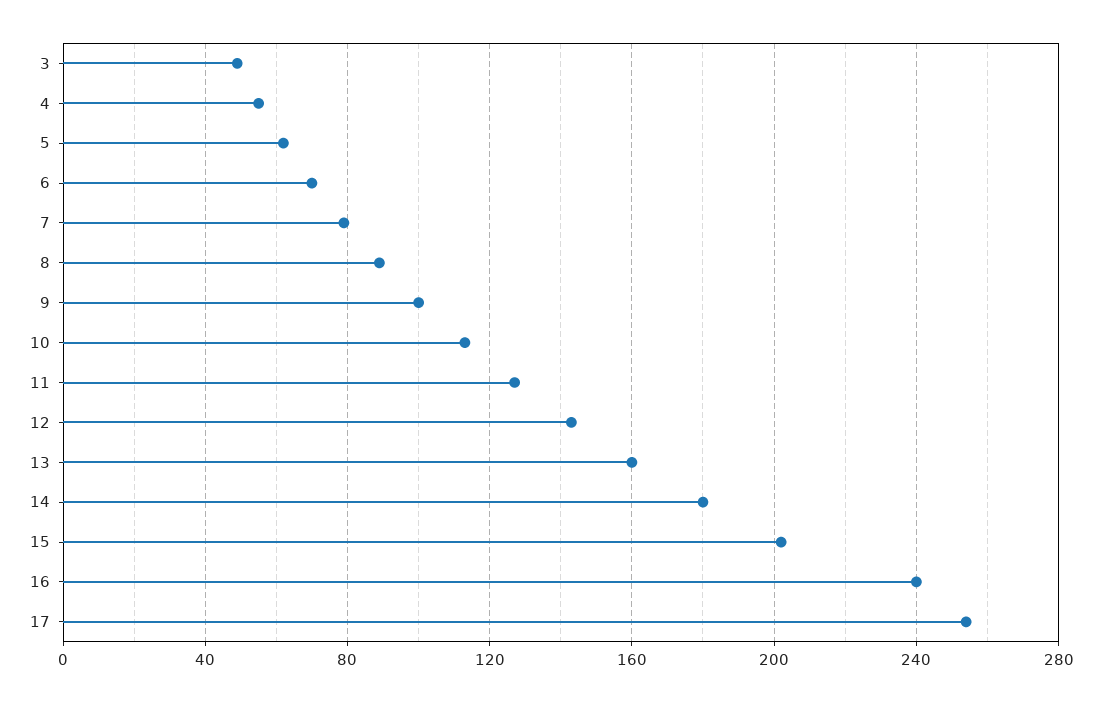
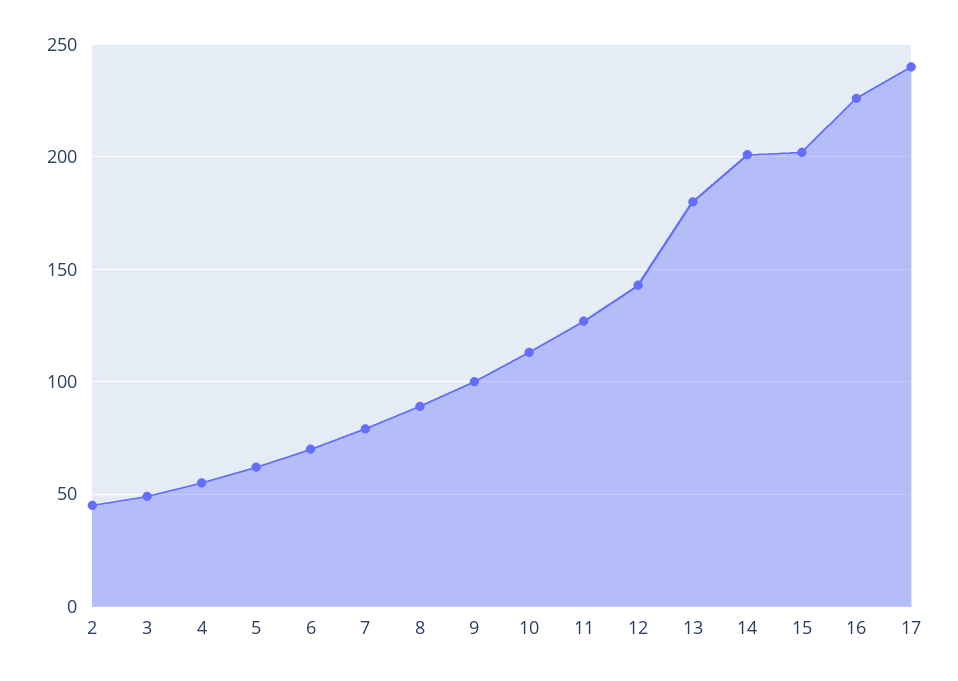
  {
    "3": 50,
    "4": 55,
    "5": 60,
    "6": 70,
    "7": 80,
    "8": 90,
    "9": 100,
    "10": 115,
    "11": 125,
    "12": 145,
-   "13": 160,
+   "13": 180,
-   "14": 180,
+   "14": 200,
    "15": 200,
-   "16": 240,
+   "16": 225,
-   "17": 255
+   "17": 240,
+   "2": 45
  }

